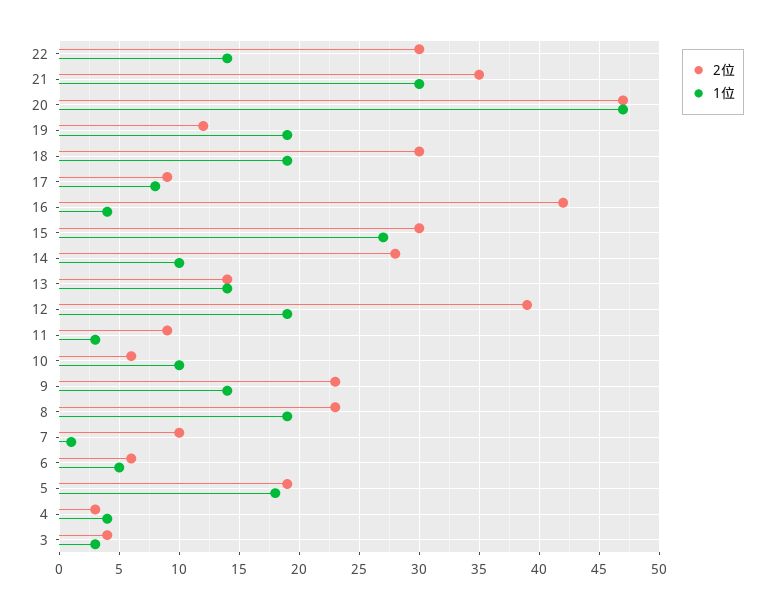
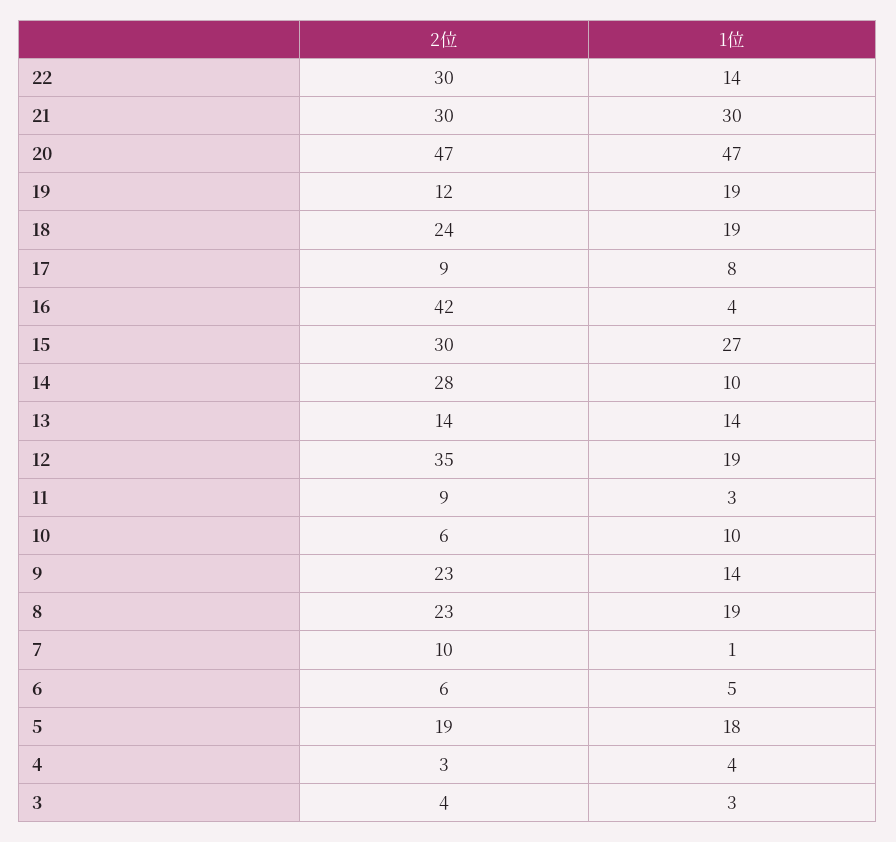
  {
    "2位": {
      "22": 30,
-     "21": 35,
+     "21": 30,
      "20": 47,
      "19": 12,
-     "18": 30,
+     "18": 24,
      "17": 9,
      "16": 42,
      "15": 30,
      "14": 28,
      "13": 14,
-     "12": 39,
+     "12": 35,
      "11": 9,
      "10": 6,
      "9": 23,
      "8": 23,
      "7": 10,
      "6": 6,
      "5": 19,
      "4": 3,
      "3": 4
    },
    "1位": {
      "22": 14,
      "21": 30,
      "20": 47,
      "19": 19,
      "18": 19,
      "17": 8,
      "16": 4,
      "15": 27,
      "14": 10,
      "13": 14,
      "12": 19,
      "11": 3,
      "10": 10,
      "9": 14,
      "8": 19,
      "7": 1,
      "6": 5,
      "5": 18,
      "4": 4,
      "3": 3
    }
  }

